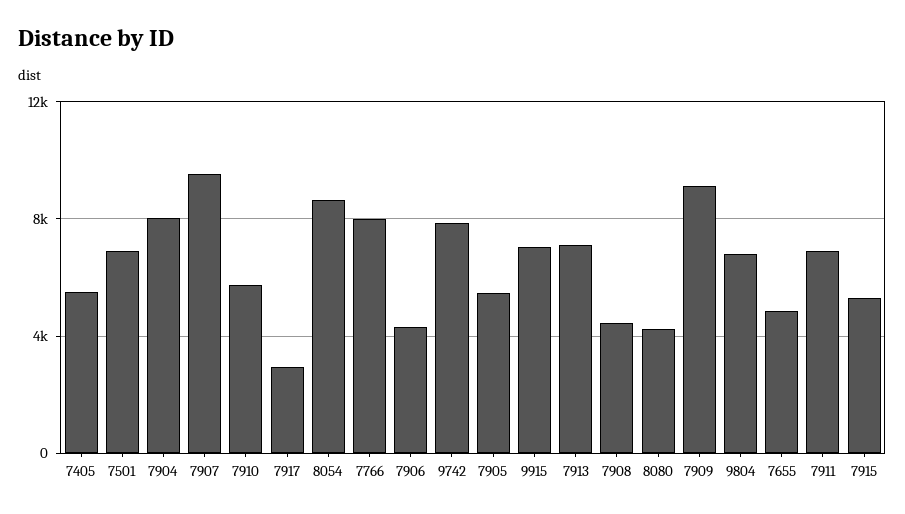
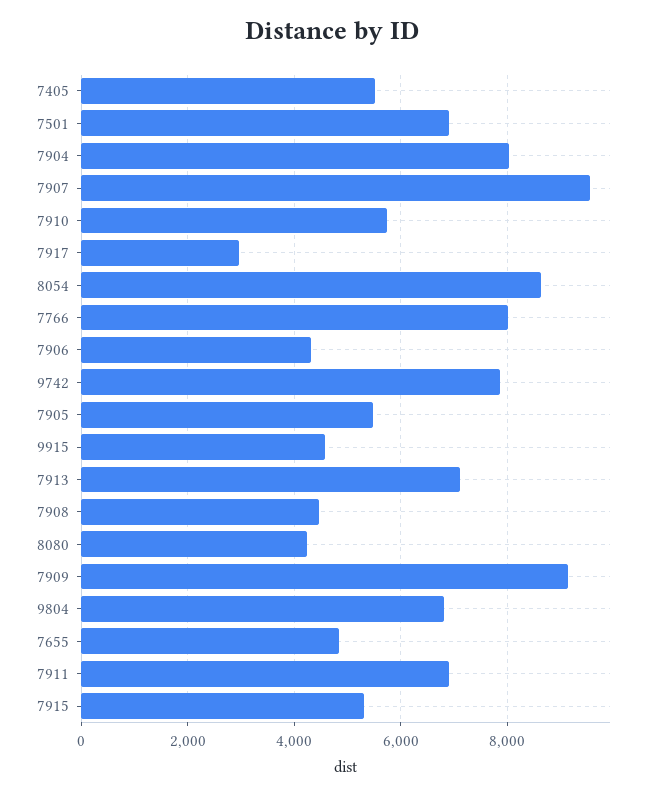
  {
    "7405": 5600,
    "7501": 6800,
    "7904": 8000,
    "7907": 9600,
    "7910": 5800,
    "7917": 3000,
    "8054": 8600,
    "7766": 8000,
    "7906": 4400,
    "9742": 7800,
    "7905": 5400,
-   "9915": 7000,
+   "9915": 4600,
    "7913": 7200,
    "7908": 4400,
    "8080": 4200,
    "7909": 9200,
    "9804": 6800,
    "7655": 4800,
    "7911": 7000,
    "7915": 5400
  }

